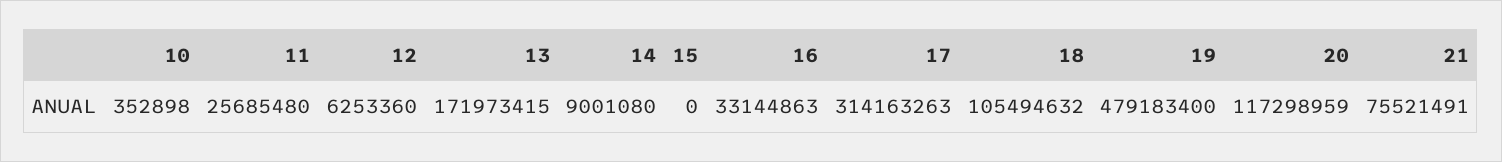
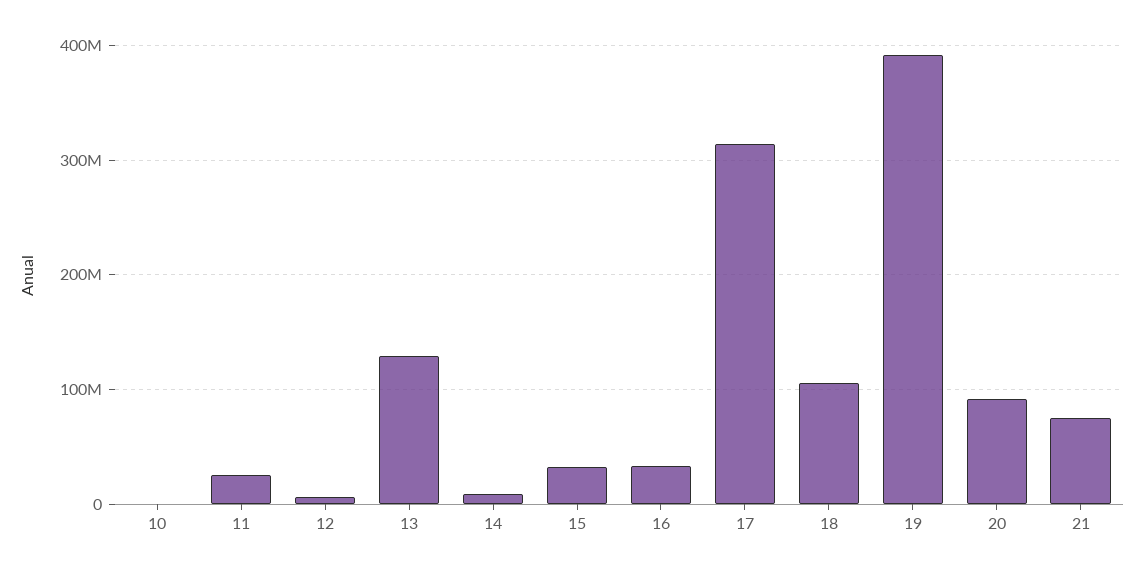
  {
    "10": 352898,
    "11": 25685480,
    "12": 6253360,
-   "13": 171973415,
+   "13": 130000000,
    "14": 9001080,
-   "15": 0,
+   "15": 30000000,
    "16": 33144863,
    "17": 314163263,
    "18": 105494632,
-   "19": 479183400,
+   "19": 390000000,
-   "20": 117298959,
+   "20": 90000000,
    "21": 75521491
  }

